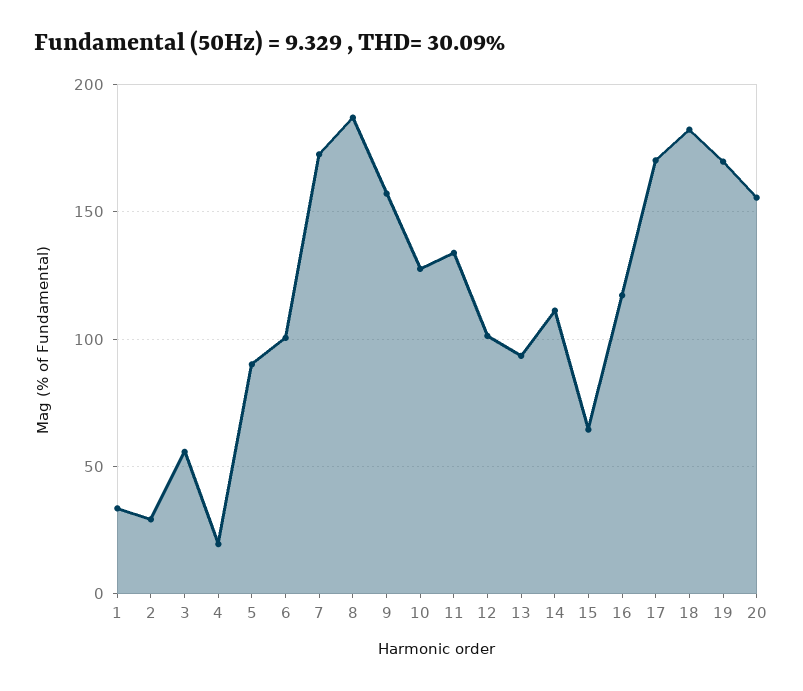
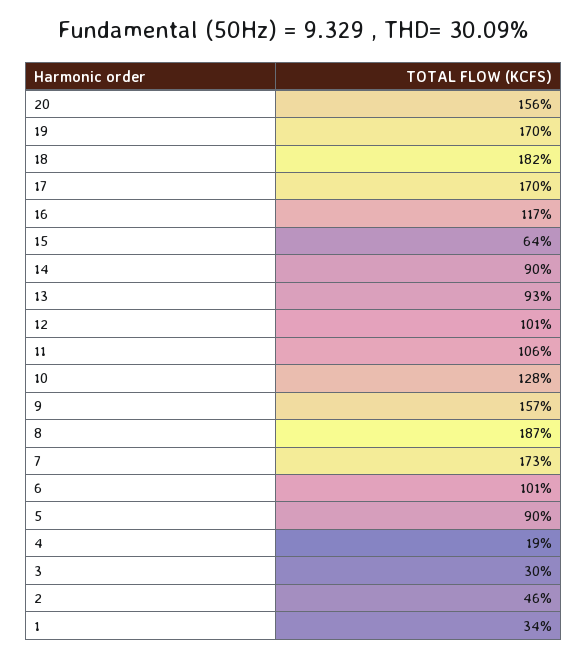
  {
    "1": 34,
-   "2": 30,
+   "2": 46,
-   "3": 55,
+   "3": 30,
    "4": 19,
    "5": 90,
    "6": 101,
    "7": 173,
    "8": 187,
    "9": 157,
    "10": 128,
-   "11": 135,
+   "11": 106,
    "12": 101,
    "13": 93,
-   "14": 110,
+   "14": 90,
    "15": 64,
    "16": 117,
    "17": 170,
    "18": 182,
    "19": 170,
    "20": 156
  }

